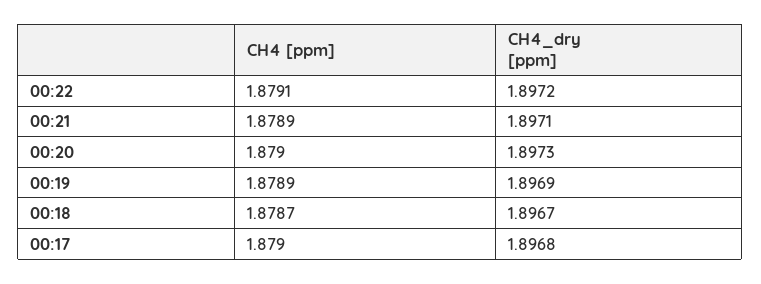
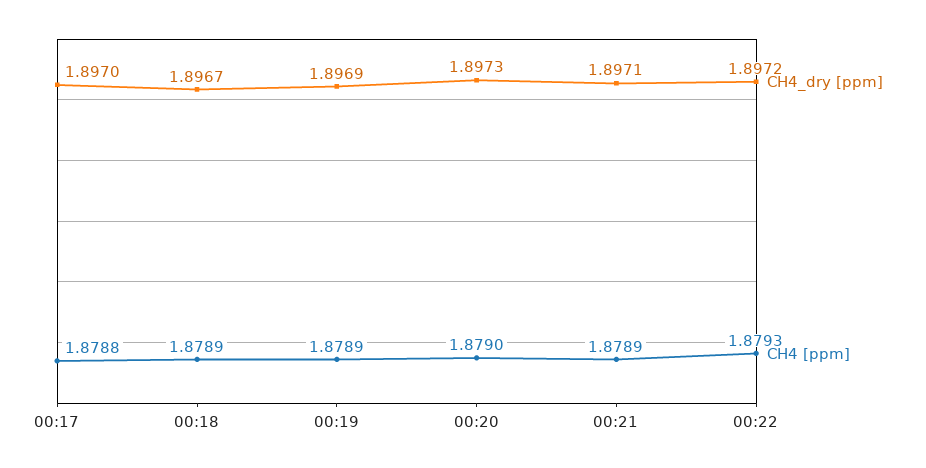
  {
    "CH4 [ppm]": {
-     "00:22": 1.8791,
+     "00:22": 1.8793,
      "00:21": 1.8789,
      "00:20": 1.879,
      "00:19": 1.8789,
-     "00:18": 1.8787,
+     "00:18": 1.8789,
-     "00:17": 1.879
+     "00:17": 1.8788
    },
    "CH4_dry [ppm]": {
      "00:22": 1.8972,
      "00:21": 1.8971,
      "00:20": 1.8973,
      "00:19": 1.8969,
      "00:18": 1.8967,
-     "00:17": 1.8968
+     "00:17": 1.897
    }
  }

